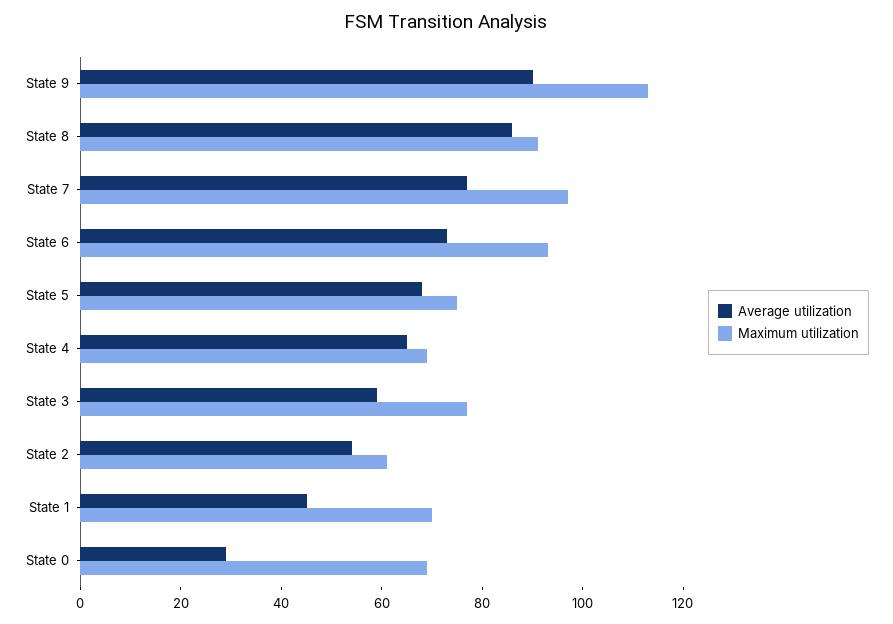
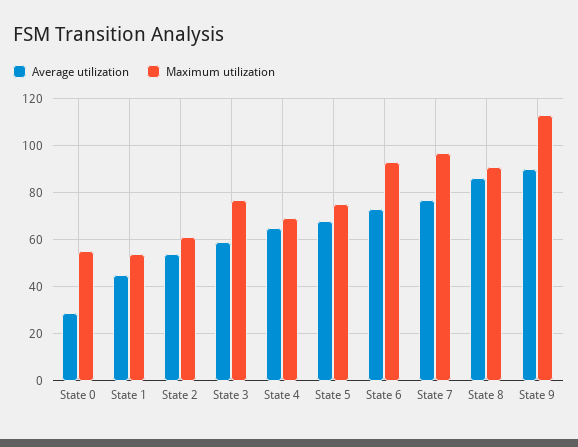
  {
    "Average utilization": {
      "State 9": 90,
      "State 8": 85,
      "State 7": 75,
      "State 6": 75,
      "State 5": 70,
      "State 4": 65,
      "State 3": 60,
      "State 2": 55,
      "State 1": 45,
      "State 0": 30
    },
    "Maximum utilization": {
      "State 9": 115,
      "State 8": 90,
      "State 7": 95,
      "State 6": 95,
      "State 5": 75,
      "State 4": 70,
      "State 3": 75,
      "State 2": 60,
-     "State 1": 70,
+     "State 1": 55,
-     "State 0": 70
+     "State 0": 55
    }
  }

